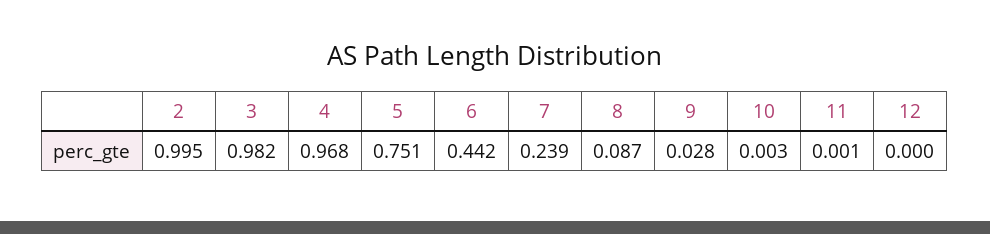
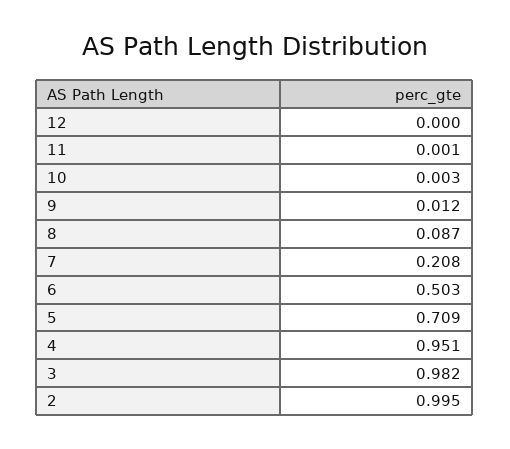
  {
    "2": 0.995,
    "3": 0.982,
-   "4": 0.968,
+   "4": 0.951,
-   "5": 0.751,
+   "5": 0.709,
-   "6": 0.442,
+   "6": 0.503,
-   "7": 0.239,
+   "7": 0.208,
    "8": 0.087,
-   "9": 0.028,
+   "9": 0.012,
    "10": 0.003,
    "11": 0.001,
    "12": 0
  }

